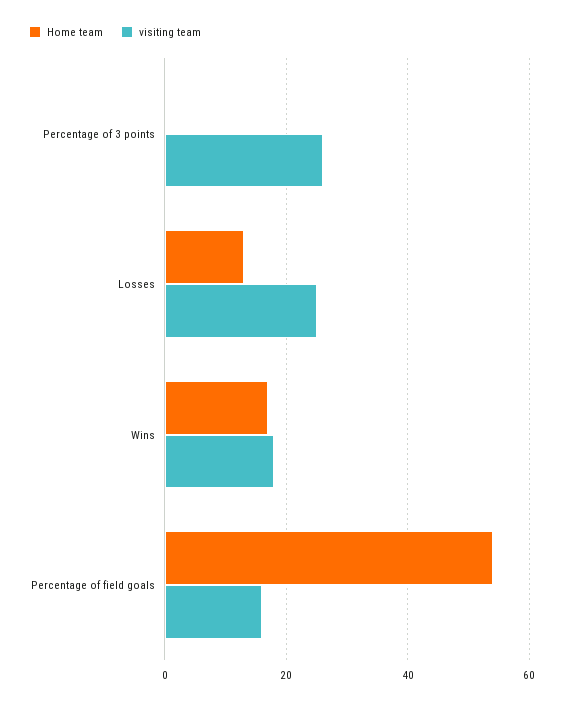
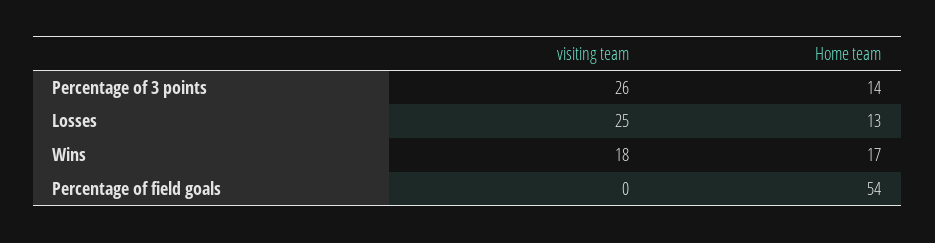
  {
    "Home team": {
-     "Percentage of 3 points": 0,
+     "Percentage of 3 points": 14,
      "Losses": 13,
      "Wins": 17,
      "Percentage of field goals": 54
    },
    "visiting team": {
      "Percentage of 3 points": 26,
      "Losses": 25,
      "Wins": 18,
-     "Percentage of field goals": 15
+     "Percentage of field goals": 0
    }
  }

